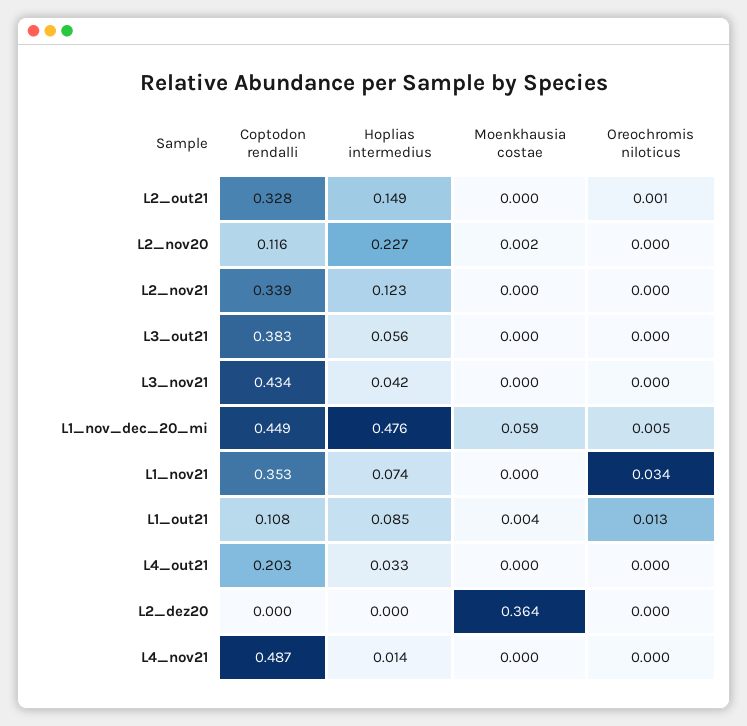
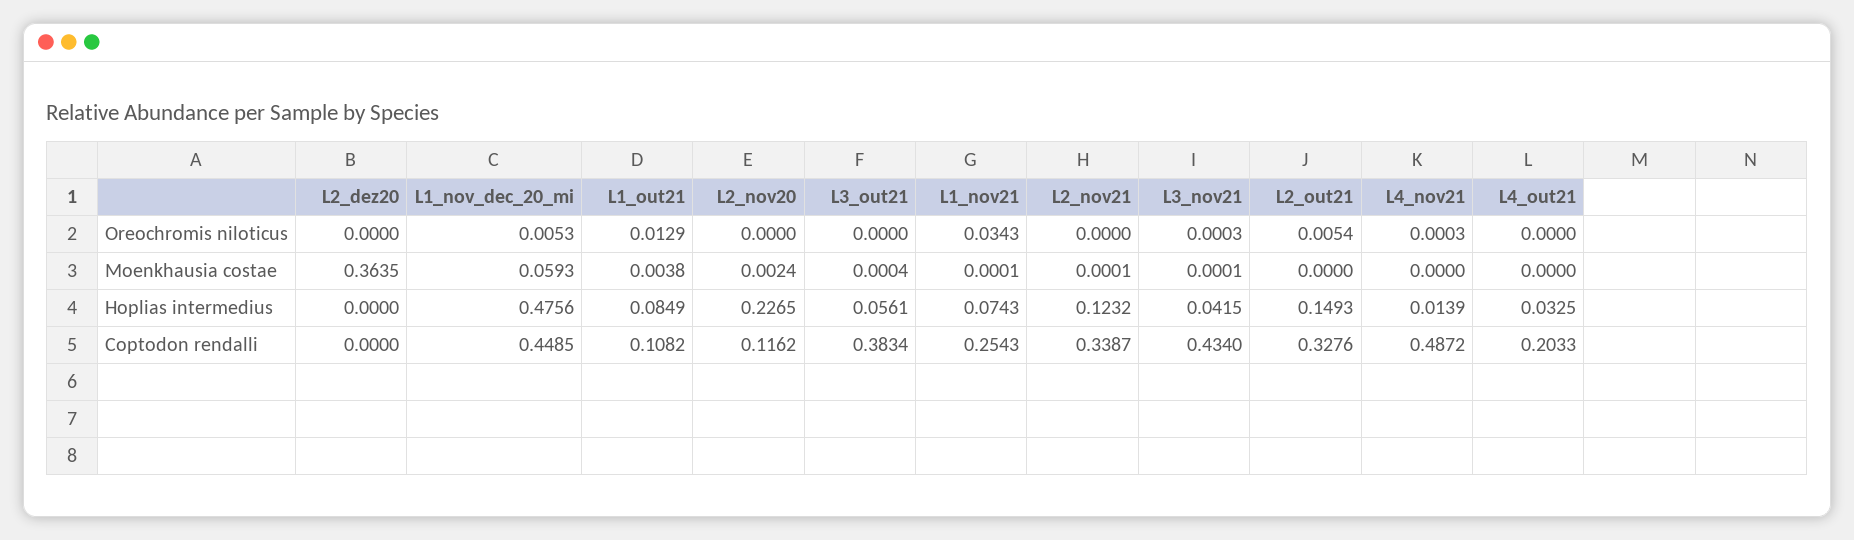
  {
    "Coptodon rendalli": {
      "L2_out21": 0.3276,
      "L2_nov20": 0.1162,
      "L2_nov21": 0.3387,
      "L3_out21": 0.3834,
      "L3_nov21": 0.434,
      "L1_nov_dec_20_mi": 0.4485,
-     "L1_nov21": 0.353,
+     "L1_nov21": 0.2543,
      "L1_out21": 0.1082,
      "L4_out21": 0.2033,
      "L2_dez20": 0,
      "L4_nov21": 0.4872
    },
    "Hoplias intermedius": {
      "L2_out21": 0.1493,
      "L2_nov20": 0.2265,
      "L2_nov21": 0.1232,
      "L3_out21": 0.0561,
      "L3_nov21": 0.0415,
      "L1_nov_dec_20_mi": 0.4756,
      "L1_nov21": 0.0743,
      "L1_out21": 0.0849,
      "L4_out21": 0.0325,
      "L2_dez20": 0,
      "L4_nov21": 0.0139
    },
    "Moenkhausia costae": {
      "L2_out21": 0,
      "L2_nov20": 0.0024,
      "L2_nov21": 0.0001,
      "L3_out21": 0.0004,
      "L3_nov21": 0.0001,
      "L1_nov_dec_20_mi": 0.0593,
      "L1_nov21": 0.0001,
      "L1_out21": 0.0038,
      "L4_out21": 0,
      "L2_dez20": 0.3635,
      "L4_nov21": 0
    },
    "Oreochromis niloticus": {
-     "L2_out21": 0.001,
+     "L2_out21": 0.0054,
      "L2_nov20": 0,
      "L2_nov21": 0,
      "L3_out21": 0,
      "L3_nov21": 0.0003,
      "L1_nov_dec_20_mi": 0.0053,
      "L1_nov21": 0.0343,
      "L1_out21": 0.0129,
      "L4_out21": 0,
      "L2_dez20": 0,
      "L4_nov21": 0.0003
    }
  }

